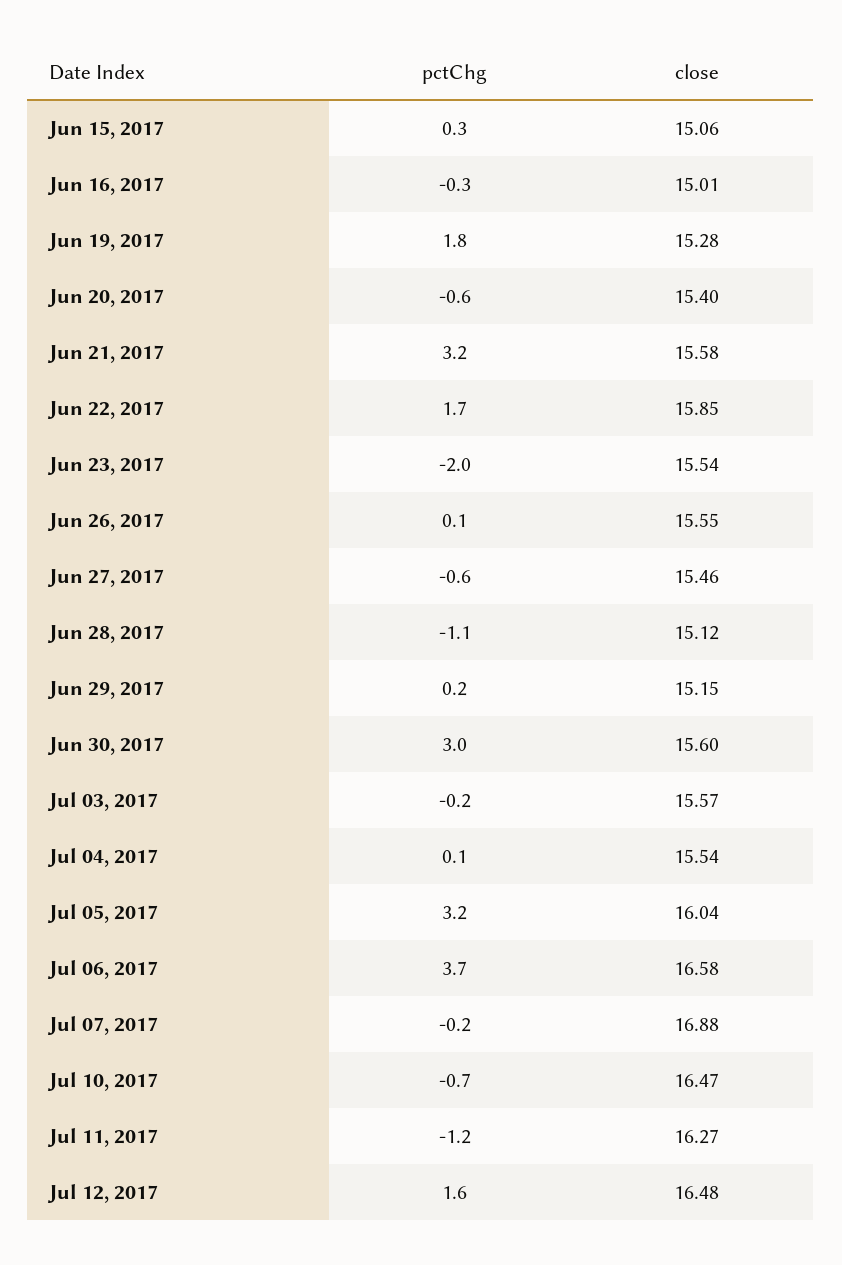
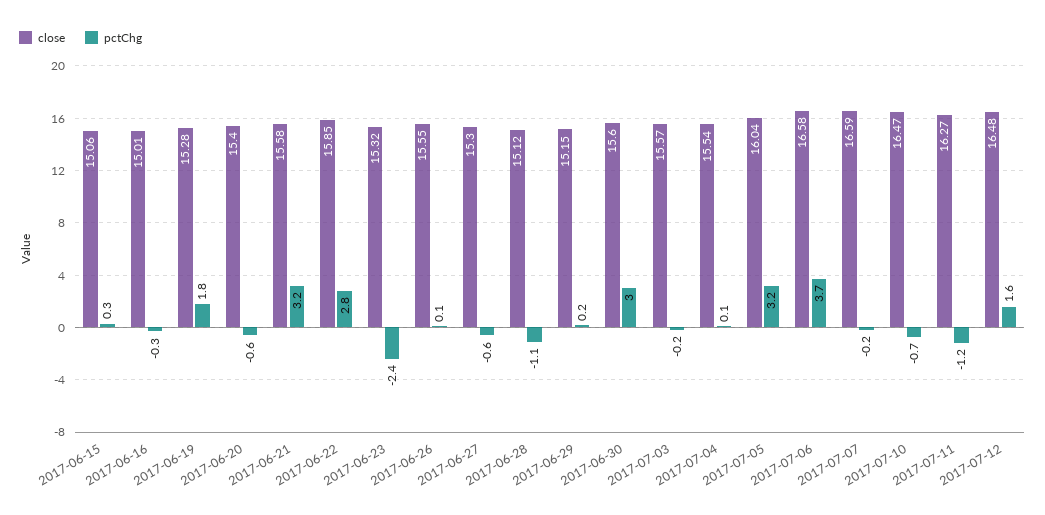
  {
    "pctChg": {
      "Jun 15, 2017": 0.3,
      "Jun 16, 2017": -0.3,
      "Jun 19, 2017": 1.8,
      "Jun 20, 2017": -0.6,
      "Jun 21, 2017": 3.2,
-     "Jun 22, 2017": 1.7,
+     "Jun 22, 2017": 2.8,
-     "Jun 23, 2017": -2,
+     "Jun 23, 2017": -2.4,
      "Jun 26, 2017": 0.1,
      "Jun 27, 2017": -0.6,
      "Jun 28, 2017": -1.1,
      "Jun 29, 2017": 0.2,
      "Jun 30, 2017": 3,
      "Jul 03, 2017": -0.2,
      "Jul 04, 2017": 0.1,
      "Jul 05, 2017": 3.2,
      "Jul 06, 2017": 3.7,
      "Jul 07, 2017": -0.2,
      "Jul 10, 2017": -0.7,
      "Jul 11, 2017": -1.2,
      "Jul 12, 2017": 1.6
    },
    "close": {
      "Jun 15, 2017": 15.06,
      "Jun 16, 2017": 15.01,
      "Jun 19, 2017": 15.28,
      "Jun 20, 2017": 15.4,
      "Jun 21, 2017": 15.58,
      "Jun 22, 2017": 15.85,
-     "Jun 23, 2017": 15.54,
+     "Jun 23, 2017": 15.32,
      "Jun 26, 2017": 15.55,
-     "Jun 27, 2017": 15.46,
+     "Jun 27, 2017": 15.3,
      "Jun 28, 2017": 15.12,
      "Jun 29, 2017": 15.15,
      "Jun 30, 2017": 15.6,
      "Jul 03, 2017": 15.57,
      "Jul 04, 2017": 15.54,
      "Jul 05, 2017": 16.04,
      "Jul 06, 2017": 16.58,
-     "Jul 07, 2017": 16.88,
+     "Jul 07, 2017": 16.59,
      "Jul 10, 2017": 16.47,
      "Jul 11, 2017": 16.27,
      "Jul 12, 2017": 16.48
    }
  }

